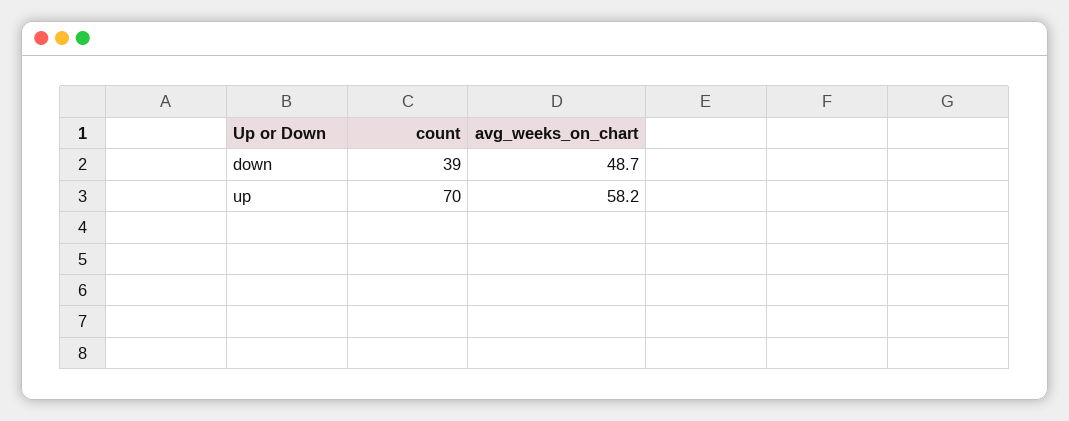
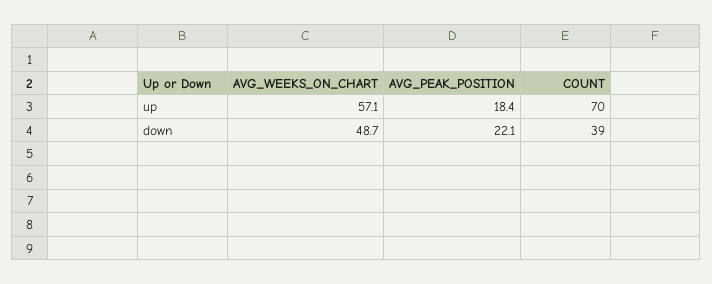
  {
    "count": {
      "down": 39,
      "up": 70
    },
    "avg_weeks_on_chart": {
      "down": 48.7,
-     "up": 58.2
+     "up": 57.1
-   }
+   },
+   "AVG_PEAK_POSITION": {
+     "up": 18.4,
+     "down": 22.1
+   }
  }

